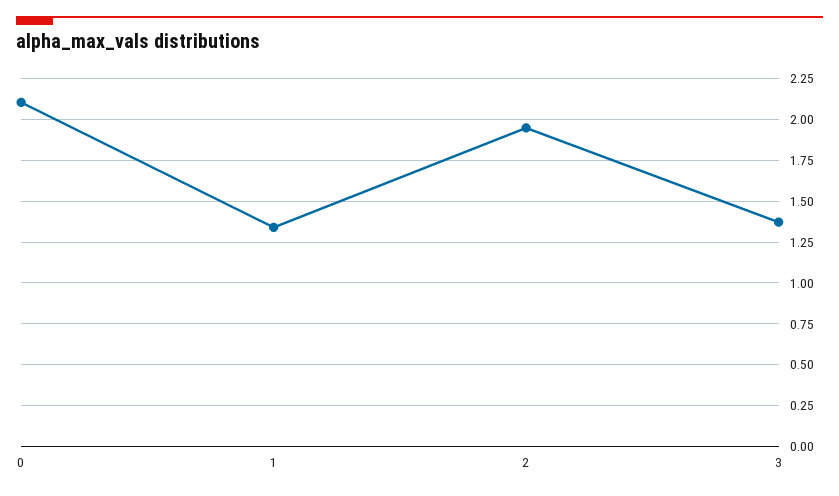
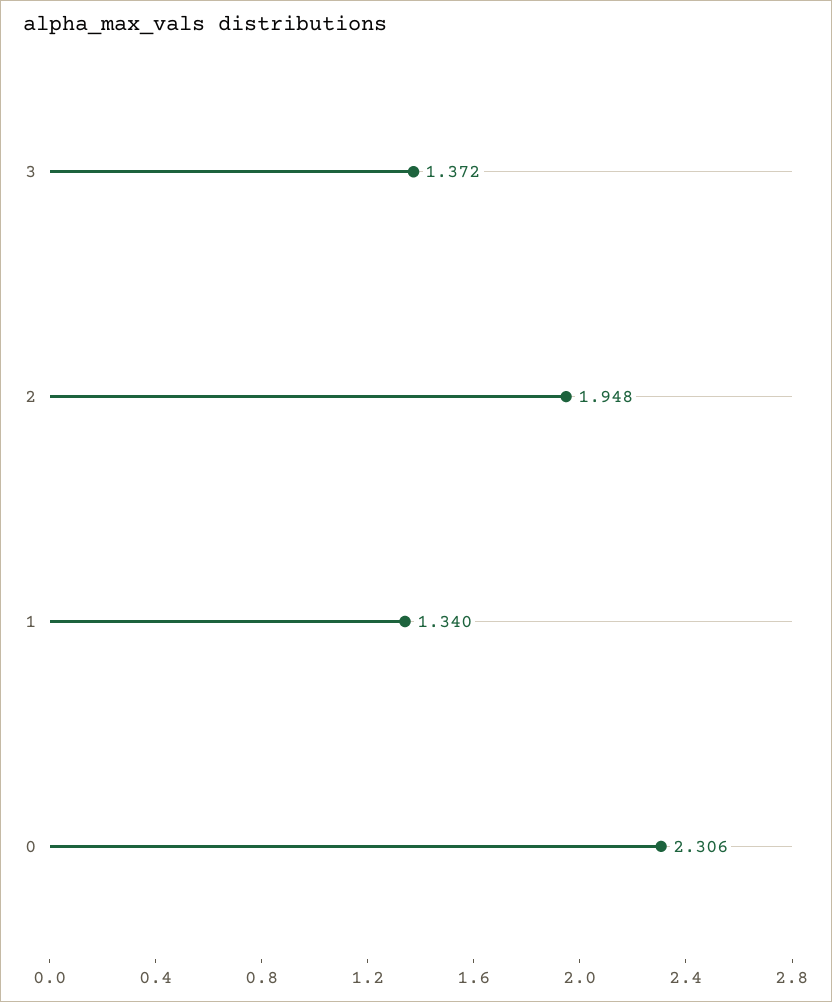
  {
-   "0": 2.1,
+   "0": 2.306,
    "1": 1.34,
    "2": 1.948,
    "3": 1.372
  }

